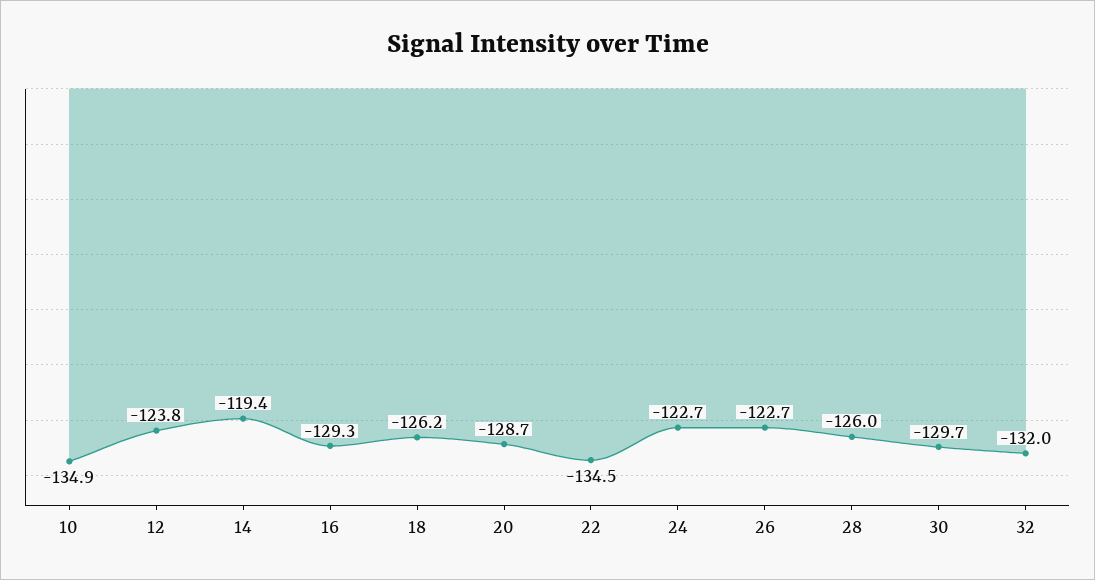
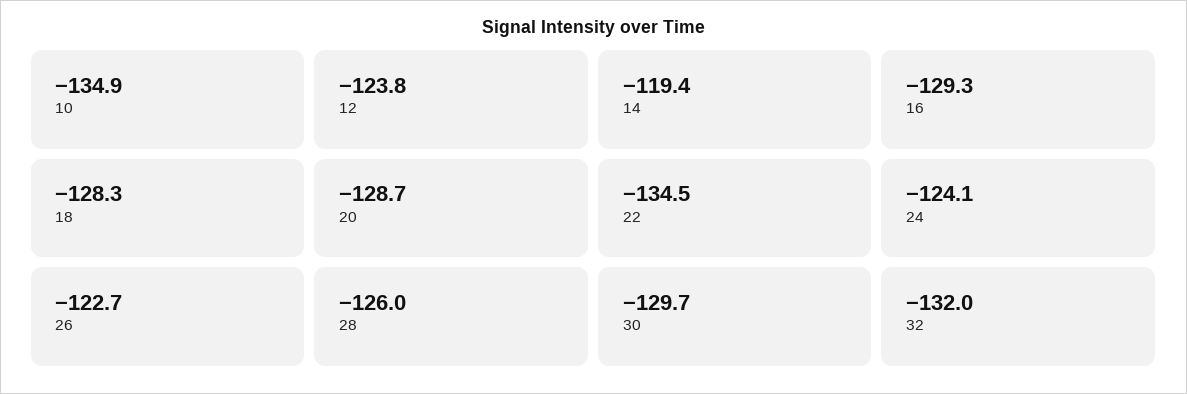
  {
    "10": -134.9,
    "12": -123.8,
    "14": -119.4,
    "16": -129.3,
-   "18": -126.2,
+   "18": -128.3,
    "20": -128.7,
    "22": -134.5,
-   "24": -122.7,
+   "24": -124.1,
    "26": -122.7,
    "28": -126,
    "30": -129.7,
    "32": -132
  }

